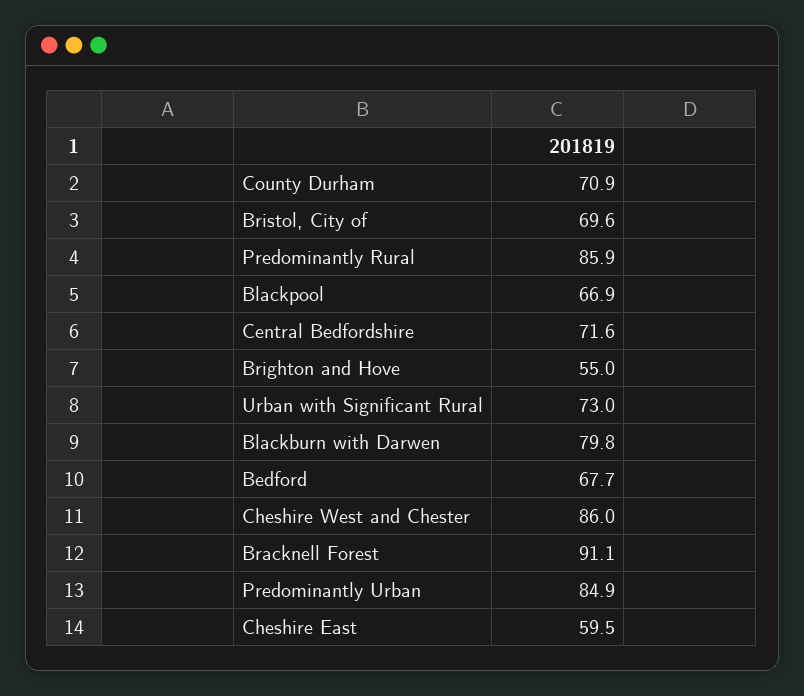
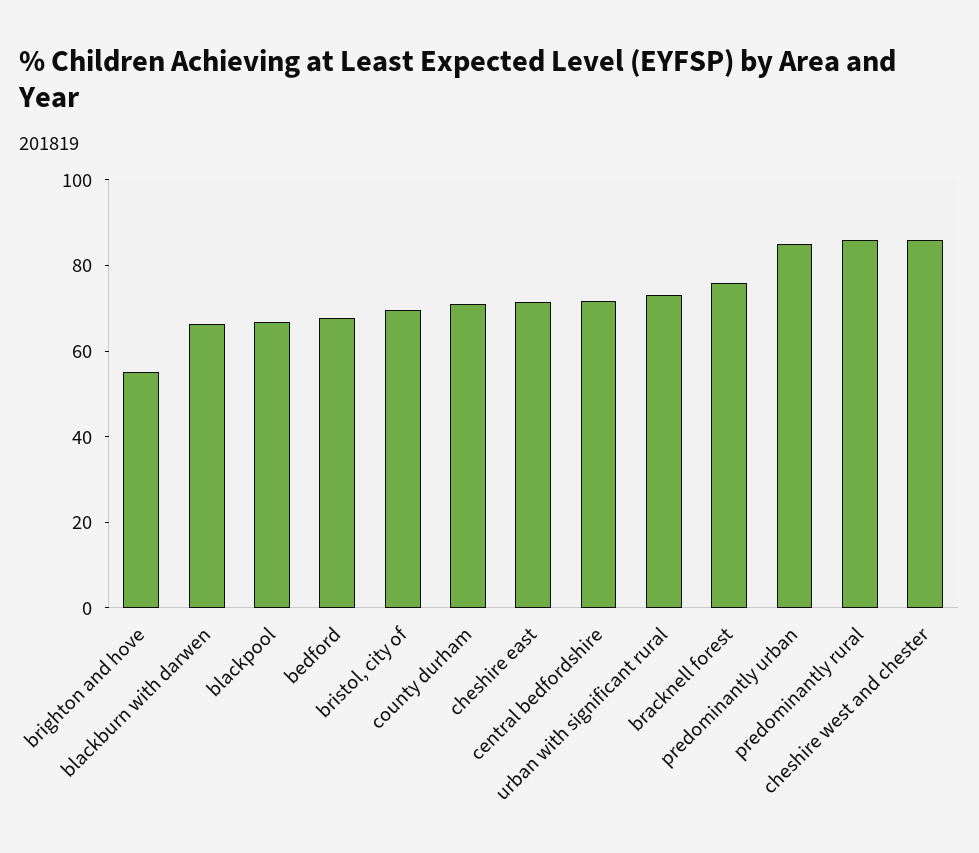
  {
    "County Durham": 70.9,
    "Bristol, City of": 69.6,
    "Predominantly Rural": 85.9,
    "Blackpool": 66.9,
    "Central Bedfordshire": 71.6,
    "Brighton and Hove": 55,
    "Urban with Significant Rural": 73,
-   "Blackburn with Darwen": 79.8,
+   "Blackburn with Darwen": 65,
    "Bedford": 67.7,
    "Cheshire West and Chester": 86,
-   "Bracknell Forest": 91.1,
+   "Bracknell Forest": 75,
    "Predominantly Urban": 84.9,
-   "Cheshire East": 59.5
+   "Cheshire East": 70
  }

